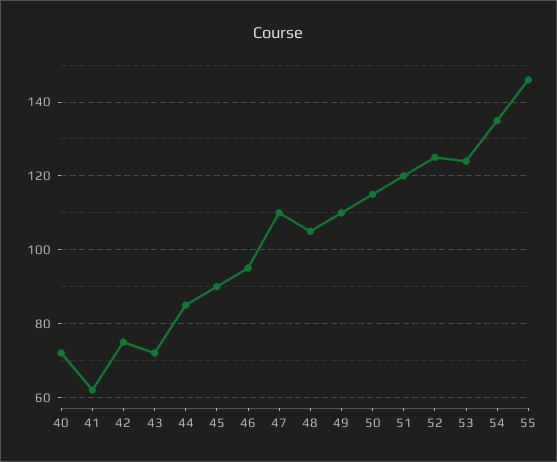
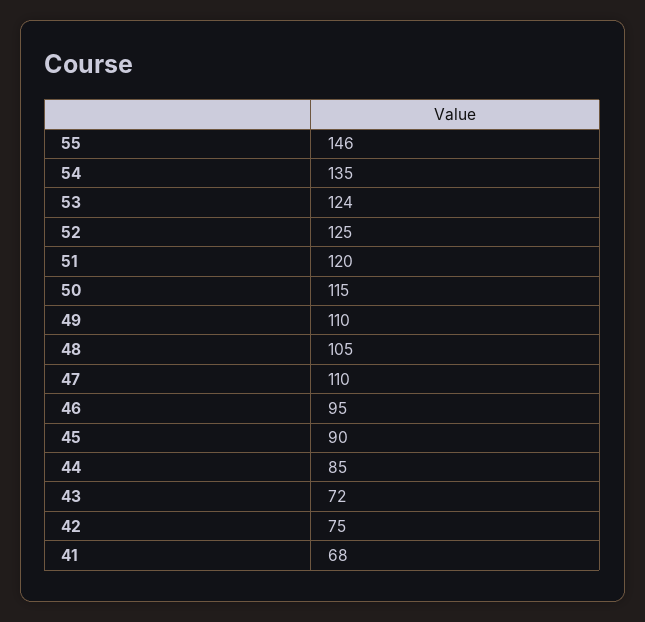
  {
-   "40": 72,
-   "41": 62,
+   "41": 68,
    "42": 75,
    "43": 72,
    "44": 85,
    "45": 90,
    "46": 95,
    "47": 110,
    "48": 105,
    "49": 110,
    "50": 115,
    "51": 120,
    "52": 125,
    "53": 124,
    "54": 135,
    "55": 146
  }

